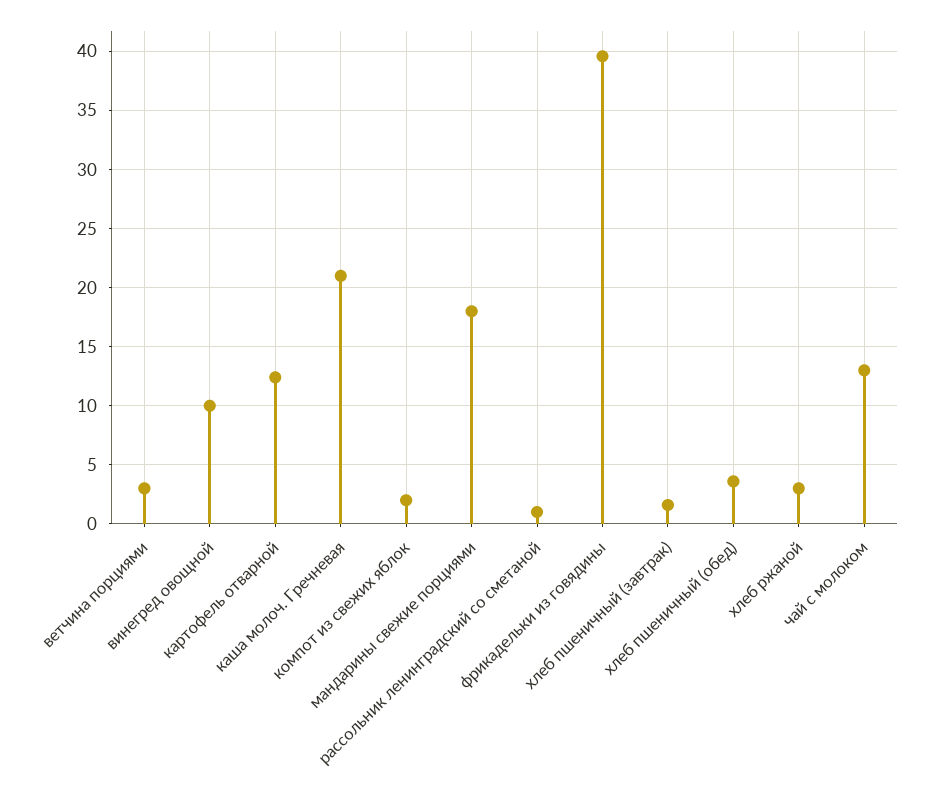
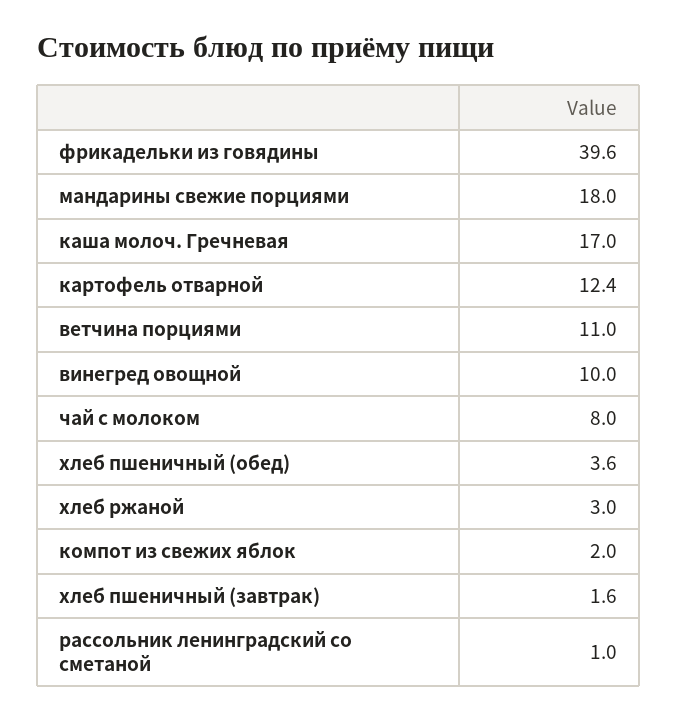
  {
-   "ветчина порциями": 3,
+   "ветчина порциями": 11,
    "винегред овощной": 10,
    "картофель отварной": 12.4,
-   "каша молоч. Гречневая": 21,
+   "каша молоч. Гречневая": 17,
    "компот из свежих яблок": 2,
    "мандарины свежие порциями": 18,
    "рассольник ленинградский со сметаной": 1,
    "фрикадельки из говядины": 39.6,
    "хлеб пшеничный (завтрак)": 1.6,
    "хлеб пшеничный (обед)": 3.6,
    "хлеб ржаной": 3,
-   "чай с молоком": 13
+   "чай с молоком": 8
  }

